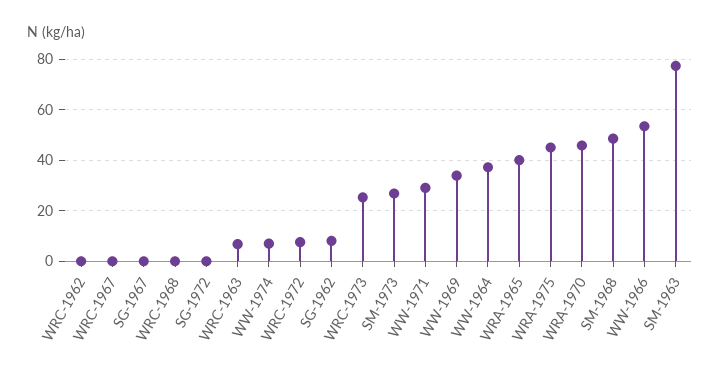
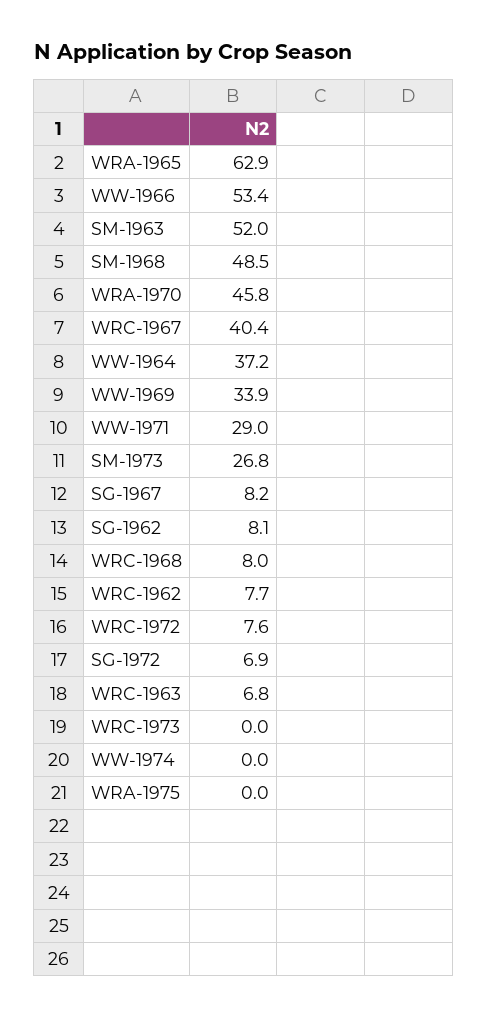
  {
-   "WRC-1962": 0,
+   "WRC-1962": 7.7,
-   "WRC-1967": 0,
+   "WRC-1967": 40.4,
-   "SG-1967": 0,
+   "SG-1967": 8.2,
-   "WRC-1968": 0,
+   "WRC-1968": 8,
-   "SG-1972": 0,
+   "SG-1972": 6.9,
    "WRC-1963": 6.8,
-   "WW-1974": 7.5,
+   "WW-1974": 0,
    "WRC-1972": 7.6,
    "SG-1962": 8.1,
-   "WRC-1973": 25,
+   "WRC-1973": 0,
    "SM-1973": 26.8,
    "WW-1971": 29,
    "WW-1969": 33.9,
    "WW-1964": 37.2,
-   "WRA-1965": 40,
+   "WRA-1965": 62.9,
-   "WRA-1975": 45,
+   "WRA-1975": 0,
    "WRA-1970": 45.8,
    "SM-1968": 48.5,
    "WW-1966": 53.4,
-   "SM-1963": 77.5
+   "SM-1963": 52
  }

